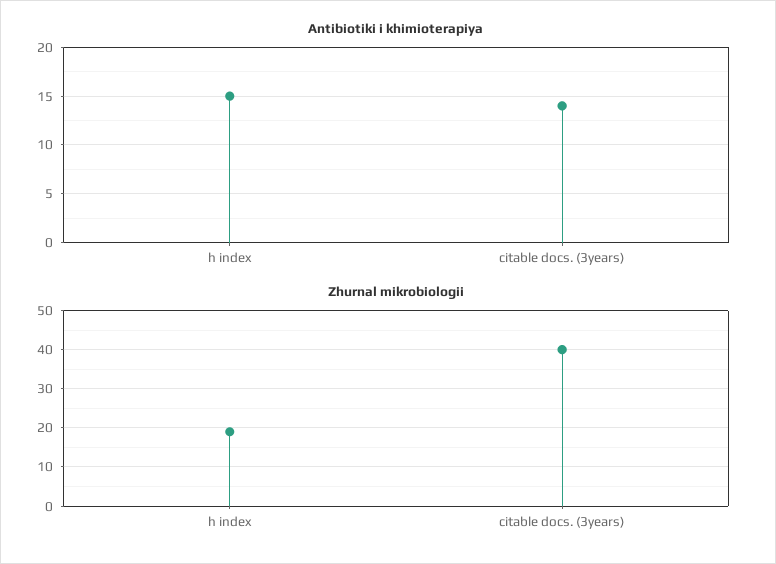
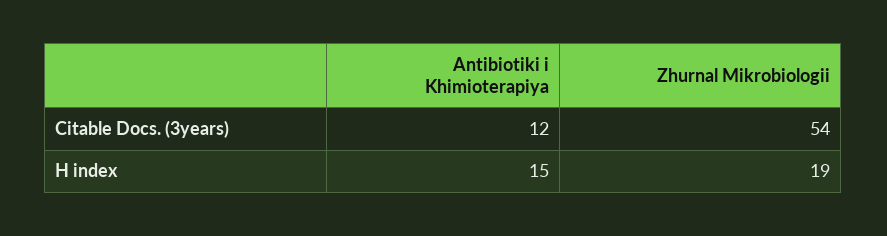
  {
    "Antibiotiki i khimioterapiya": {
      "h index": 15,
-     "citable docs. (3years)": 14
+     "citable docs. (3years)": 12
    },
    "Zhurnal mikrobiologii": {
      "h index": 19,
-     "citable docs. (3years)": 40
+     "citable docs. (3years)": 54
    }
  }

